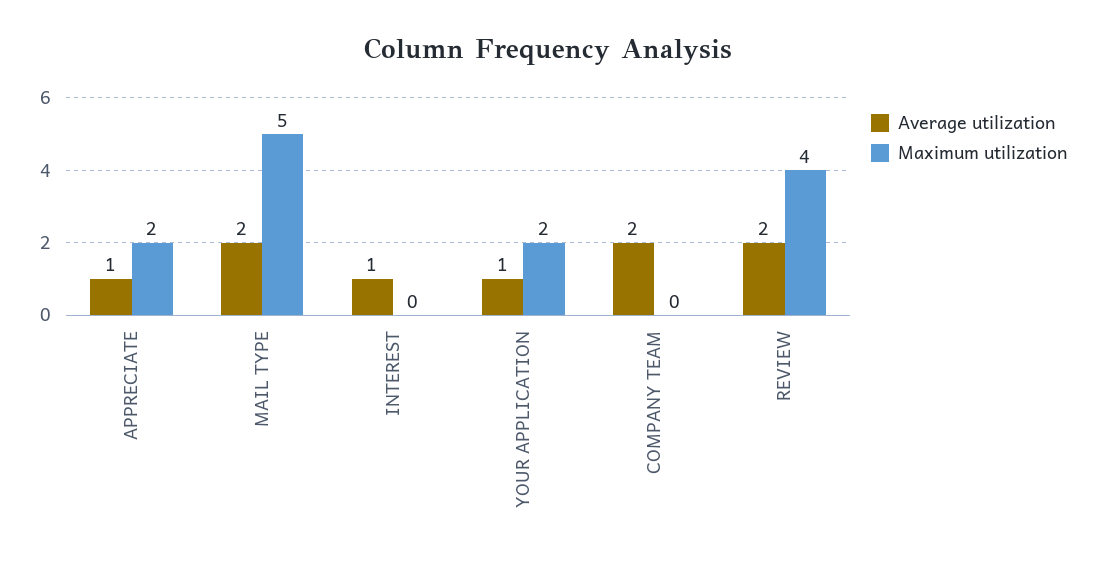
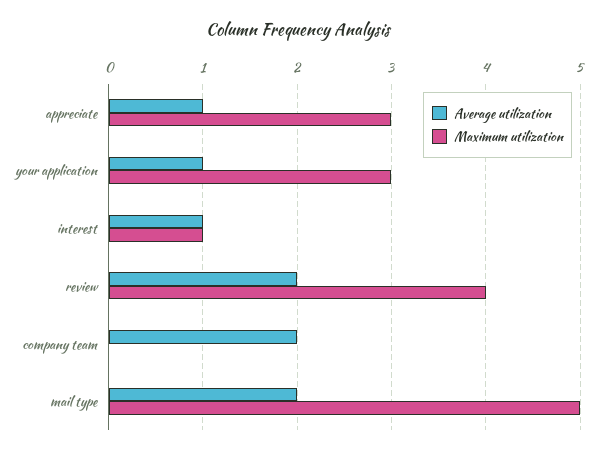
  {
    "Average utilization": {
      "APPRECIATE": 1,
      "MAIL TYPE": 2,
      "INTEREST": 1,
      "YOUR APPLICATION": 1,
      "COMPANY TEAM": 2,
      "REVIEW": 2
    },
    "Maximum utilization": {
-     "APPRECIATE": 2,
+     "APPRECIATE": 3,
      "MAIL TYPE": 5,
-     "INTEREST": 0,
+     "INTEREST": 1,
-     "YOUR APPLICATION": 2,
+     "YOUR APPLICATION": 3,
      "COMPANY TEAM": 0,
      "REVIEW": 4
    }
  }

